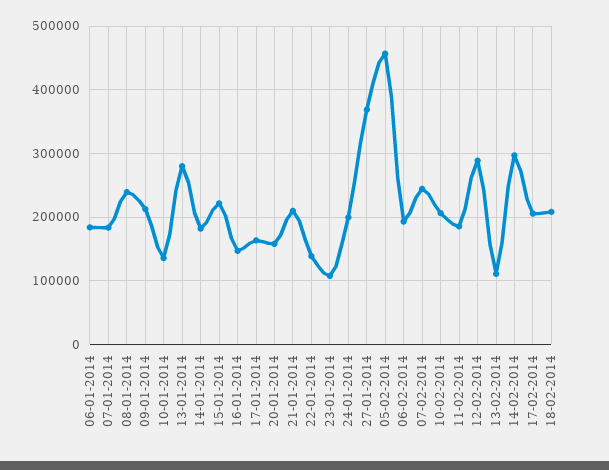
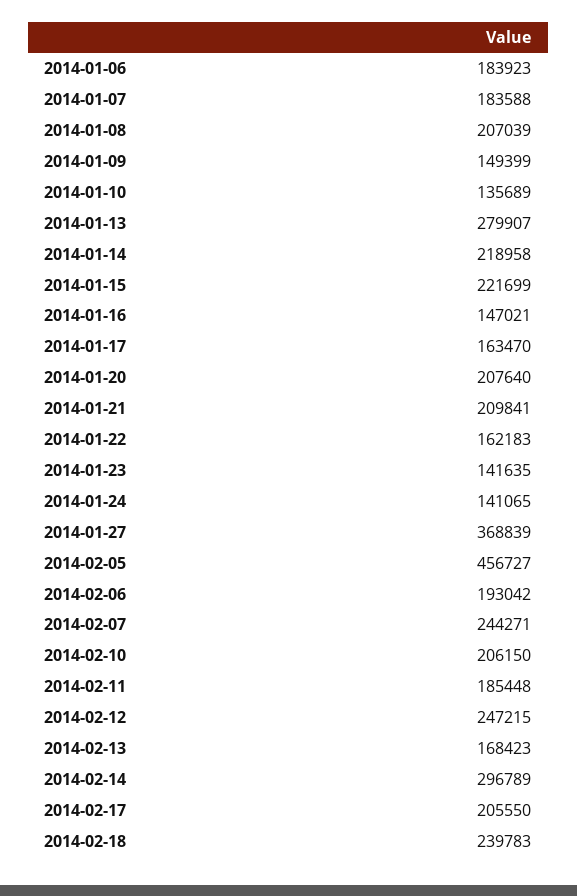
  {
    "06-01-2014": 183923,
    "07-01-2014": 183588,
-   "08-01-2014": 240000,
+   "08-01-2014": 207039,
-   "09-01-2014": 210000,
+   "09-01-2014": 149399,
    "10-01-2014": 135689,
    "13-01-2014": 279907,
-   "14-01-2014": 180000,
+   "14-01-2014": 218958,
    "15-01-2014": 221699,
    "16-01-2014": 147021,
    "17-01-2014": 163470,
-   "20-01-2014": 160000,
+   "20-01-2014": 207640,
    "21-01-2014": 209841,
-   "22-01-2014": 140000,
+   "22-01-2014": 162183,
-   "23-01-2014": 110000,
+   "23-01-2014": 141635,
-   "24-01-2014": 200000,
+   "24-01-2014": 141065,
    "27-01-2014": 368839,
    "05-02-2014": 456727,
    "06-02-2014": 193042,
    "07-02-2014": 244271,
    "10-02-2014": 206150,
    "11-02-2014": 185448,
-   "12-02-2014": 290000,
+   "12-02-2014": 247215,
-   "13-02-2014": 110000,
+   "13-02-2014": 168423,
    "14-02-2014": 296789,
    "17-02-2014": 205550,
-   "18-02-2014": 210000
+   "18-02-2014": 239783
  }

